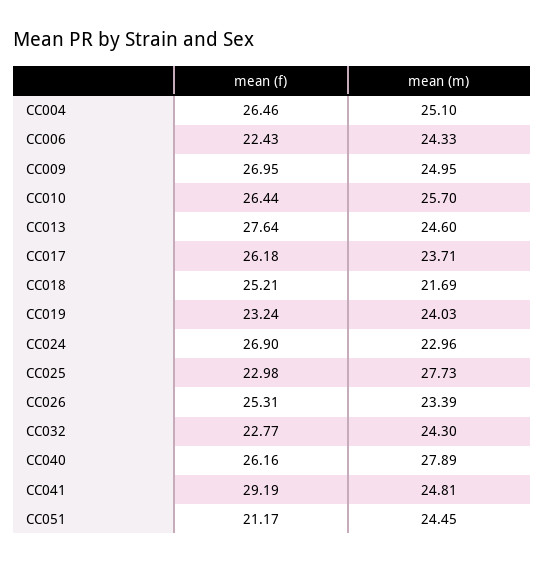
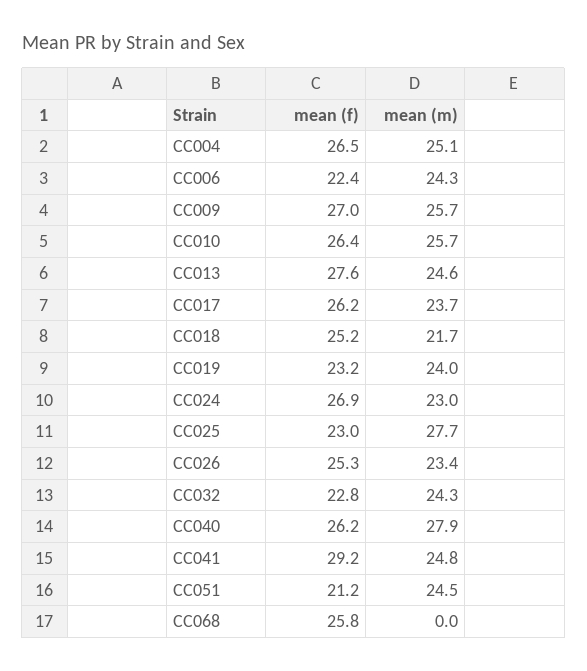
  {
    "mean (f)": {
      "CC004": 26.46,
      "CC006": 22.43,
      "CC009": 26.95,
      "CC010": 26.44,
      "CC013": 27.64,
      "CC017": 26.18,
      "CC018": 25.21,
      "CC019": 23.24,
      "CC024": 26.9,
      "CC025": 22.98,
      "CC026": 25.31,
      "CC032": 22.77,
      "CC040": 26.16,
      "CC041": 29.19,
-     "CC051": 21.17
+     "CC051": 21.17,
+     "CC068": 25.8
    },
    "mean (m)": {
      "CC004": 25.1,
      "CC006": 24.33,
-     "CC009": 24.95,
+     "CC009": 25.7,
      "CC010": 25.7,
      "CC013": 24.6,
      "CC017": 23.71,
      "CC018": 21.69,
      "CC019": 24.03,
      "CC024": 22.96,
      "CC025": 27.73,
      "CC026": 23.39,
      "CC032": 24.3,
      "CC040": 27.89,
      "CC041": 24.81,
-     "CC051": 24.45
+     "CC051": 24.45,
+     "CC068": 0
    }
  }

